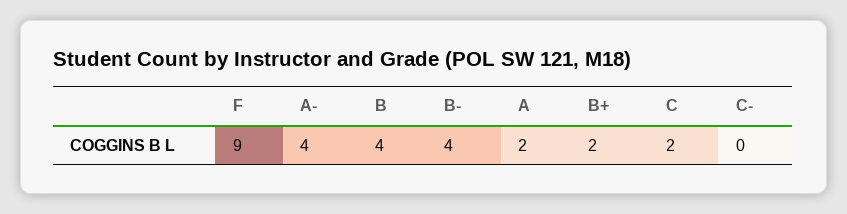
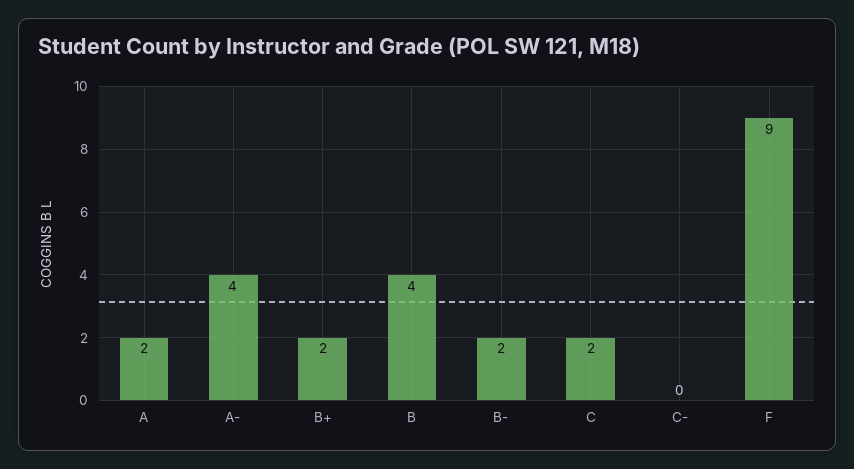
  {
    "F": 9,
    "A-": 4,
    "B": 4,
-   "B-": 4,
+   "B-": 2,
    "A": 2,
    "B+": 2,
    "C": 2,
    "C-": 0
  }

